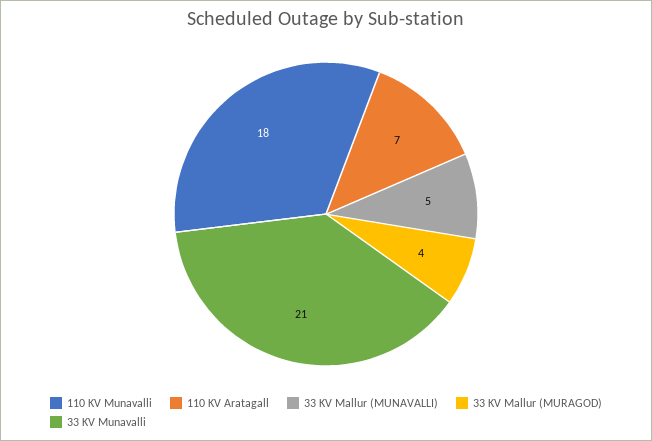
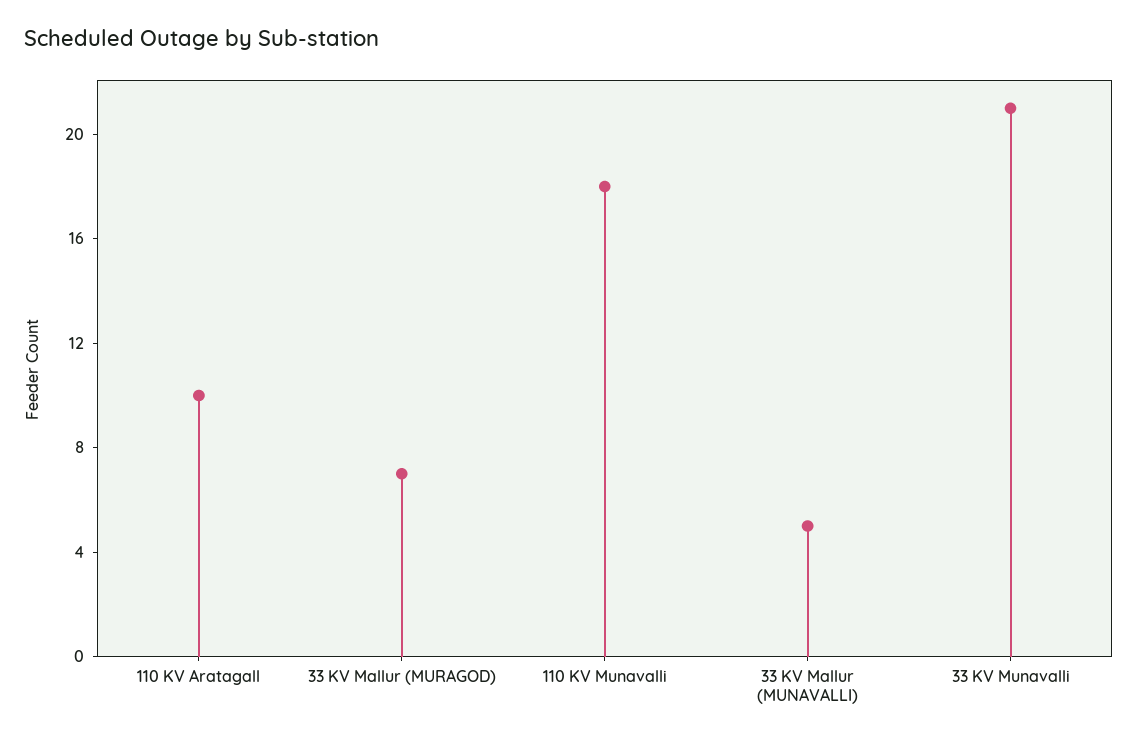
  {
    "110 KV Munavalli": 18,
-   "110 KV Aratagall": 7,
+   "110 KV Aratagall": 10,
    "33 KV Mallur (MUNAVALLI)": 5,
-   "33 KV Mallur (MURAGOD)": 4,
+   "33 KV Mallur (MURAGOD)": 7,
    "33 KV Munavalli": 21
  }

